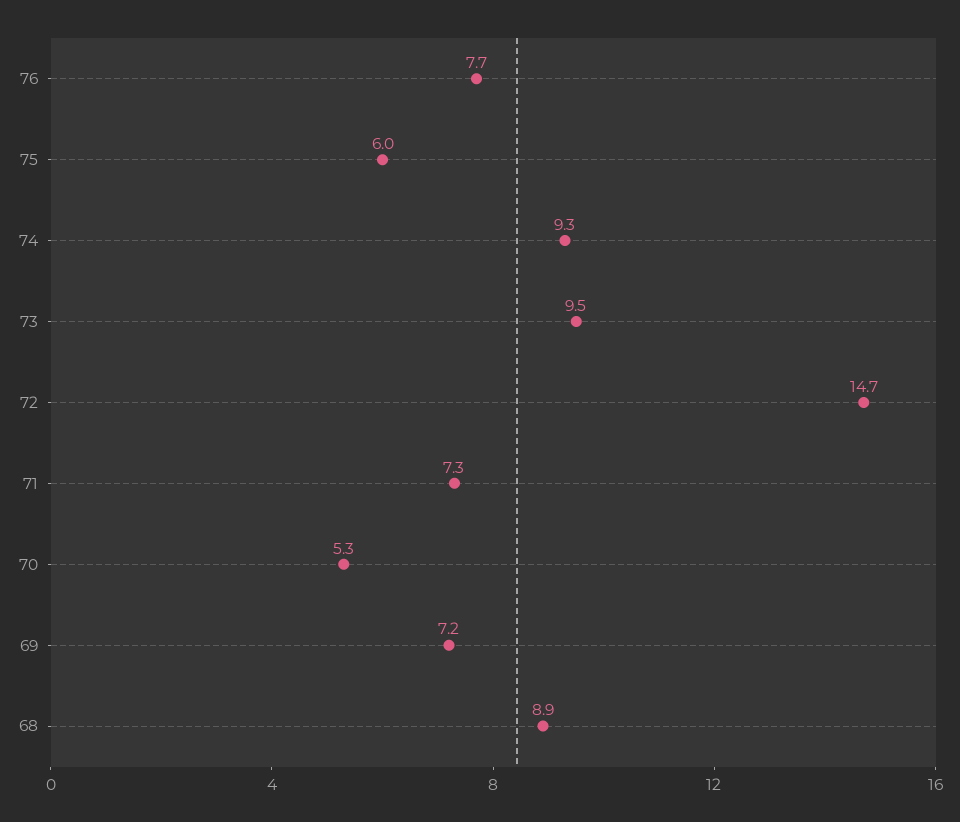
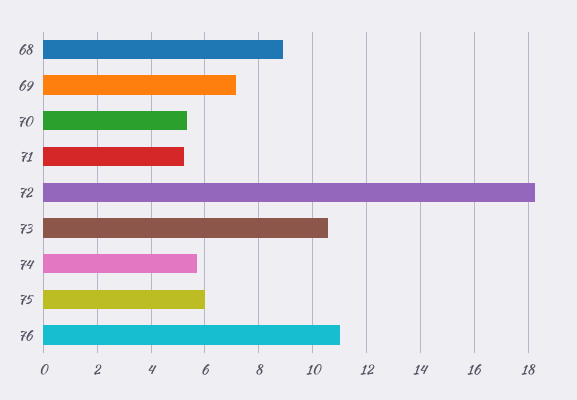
  {
-   "76": 7.7,
+   "76": 11,
    "75": 6,
-   "74": 9.3,
+   "74": 5.75,
-   "73": 9.5,
+   "73": 10.5,
-   "72": 14.7,
+   "72": 18.25,
-   "71": 7.3,
+   "71": 5.25,
    "70": 5.3,
    "69": 7.2,
    "68": 8.9
  }

